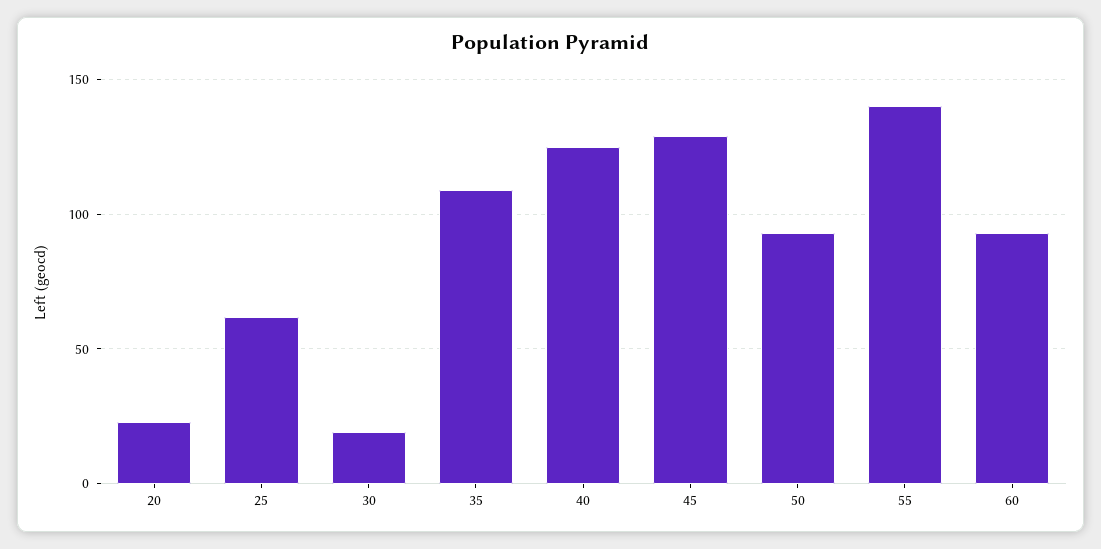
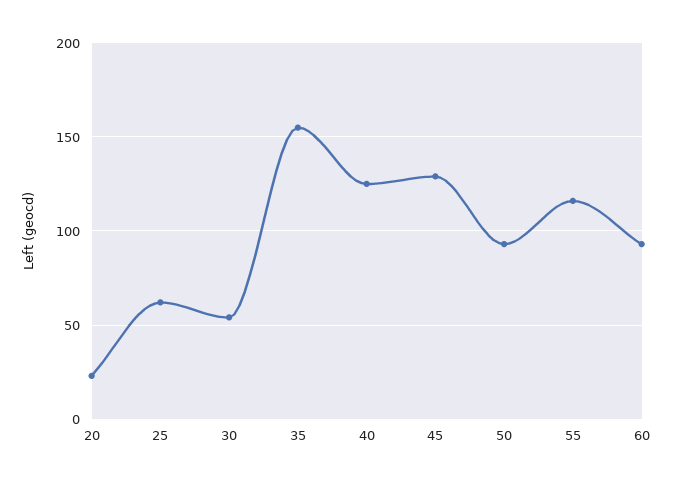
  {
    "20": 25,
    "25": 60,
-   "30": 20,
+   "30": 55,
-   "35": 110,
+   "35": 155,
    "40": 125,
    "45": 130,
    "50": 95,
-   "55": 140,
+   "55": 115,
    "60": 95
  }

